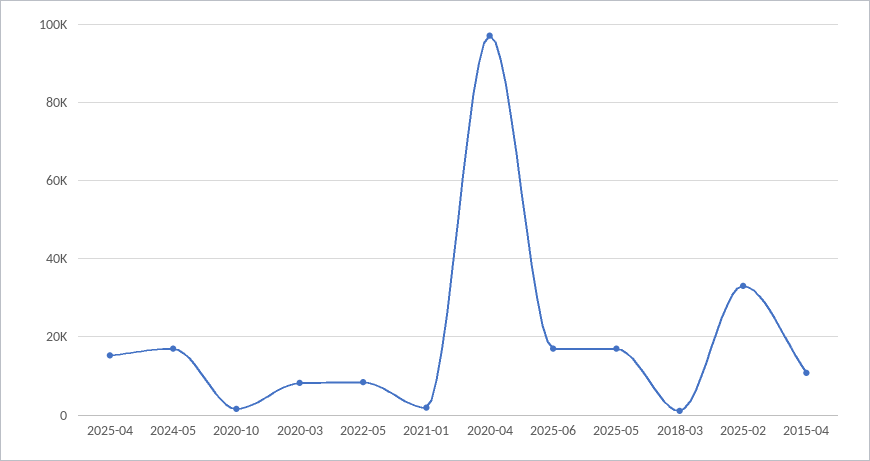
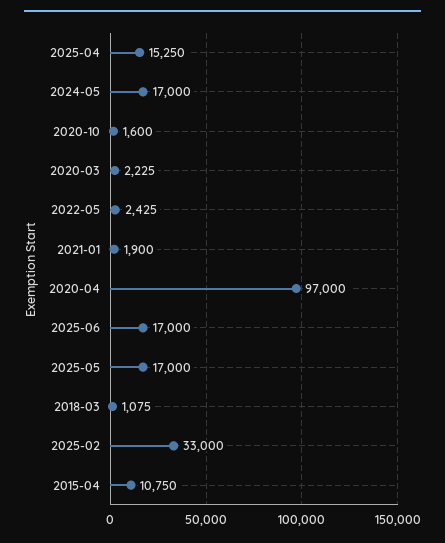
  {
    "2025-04": 15250,
    "2024-05": 17000,
    "2020-10": 1600,
-   "2020-03": 8000,
+   "2020-03": 2225,
-   "2022-05": 8000,
+   "2022-05": 2425,
    "2021-01": 1900,
    "2020-04": 97000,
    "2025-06": 17000,
    "2025-05": 17000,
    "2018-03": 1075,
    "2025-02": 33000,
    "2015-04": 10750
  }

